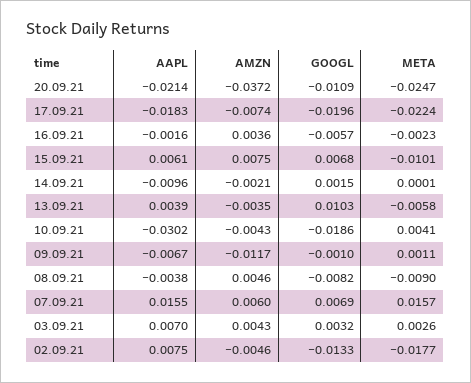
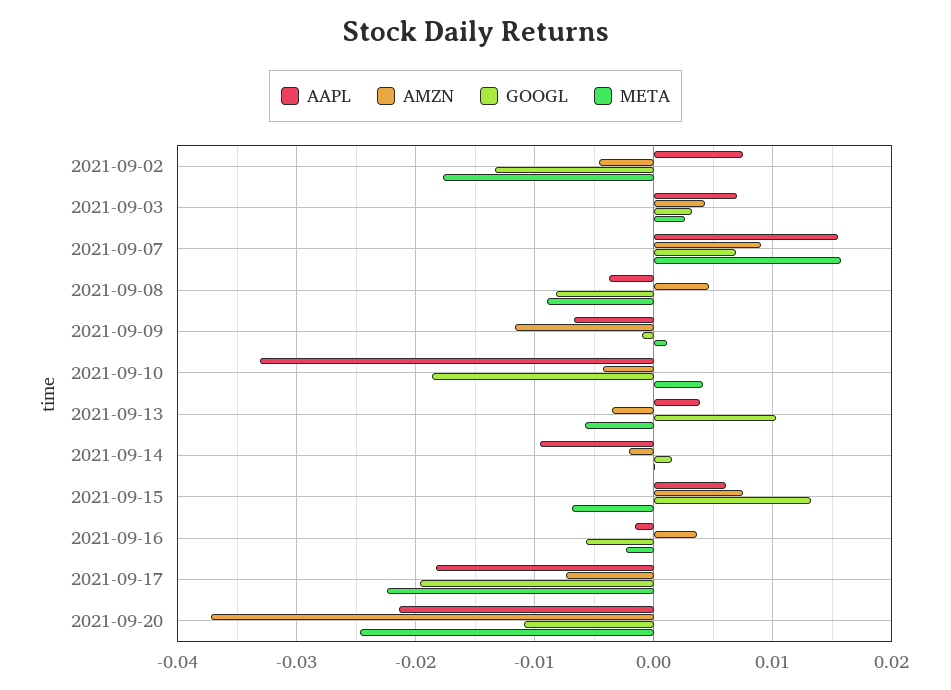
  {
    "AAPL": {
      "20.09.21": -0.0214,
      "17.09.21": -0.0183,
      "16.09.21": -0.0016,
      "15.09.21": 0.0061,
      "14.09.21": -0.0096,
      "13.09.21": 0.0039,
-     "10.09.21": -0.0302,
+     "10.09.21": -0.033,
      "09.09.21": -0.0067,
      "08.09.21": -0.0038,
      "07.09.21": 0.0155,
      "03.09.21": 0.007,
      "02.09.21": 0.0075
    },
    "AMZN": {
      "20.09.21": -0.0372,
      "17.09.21": -0.0074,
      "16.09.21": 0.0036,
      "15.09.21": 0.0075,
      "14.09.21": -0.0021,
      "13.09.21": -0.0035,
      "10.09.21": -0.0043,
      "09.09.21": -0.0117,
      "08.09.21": 0.0046,
-     "07.09.21": 0.006,
+     "07.09.21": 0.009,
      "03.09.21": 0.0043,
      "02.09.21": -0.0046
    },
    "GOOGL": {
      "20.09.21": -0.0109,
      "17.09.21": -0.0196,
      "16.09.21": -0.0057,
-     "15.09.21": 0.0068,
+     "15.09.21": 0.013,
      "14.09.21": 0.0015,
      "13.09.21": 0.0103,
      "10.09.21": -0.0186,
      "09.09.21": -0.001,
      "08.09.21": -0.0082,
      "07.09.21": 0.0069,
      "03.09.21": 0.0032,
      "02.09.21": -0.0133
    },
    "META": {
      "20.09.21": -0.0247,
      "17.09.21": -0.0224,
      "16.09.21": -0.0023,
-     "15.09.21": -0.0101,
+     "15.09.21": -0.007,
      "14.09.21": 0.0001,
      "13.09.21": -0.0058,
      "10.09.21": 0.0041,
      "09.09.21": 0.0011,
      "08.09.21": -0.009,
      "07.09.21": 0.0157,
      "03.09.21": 0.0026,
      "02.09.21": -0.0177
    }
  }

